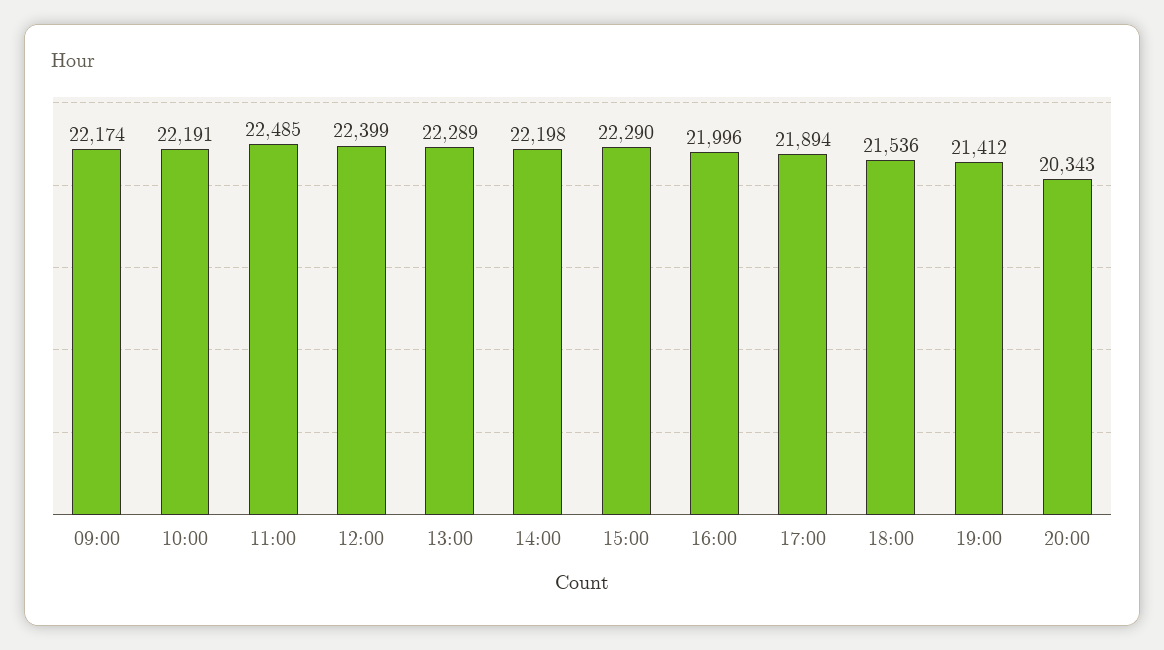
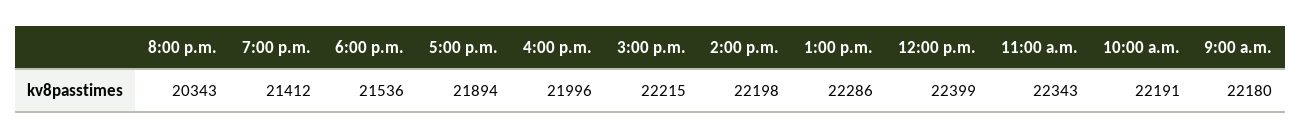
  {
-   "09:00": 22174,
+   "09:00": 22180,
    "10:00": 22191,
-   "11:00": 22485,
+   "11:00": 22343,
    "12:00": 22399,
-   "13:00": 22289,
+   "13:00": 22286,
    "14:00": 22198,
-   "15:00": 22290,
+   "15:00": 22215,
    "16:00": 21996,
    "17:00": 21894,
    "18:00": 21536,
    "19:00": 21412,
    "20:00": 20343
  }

